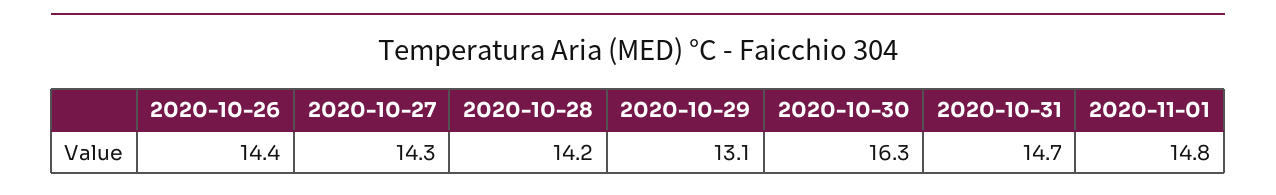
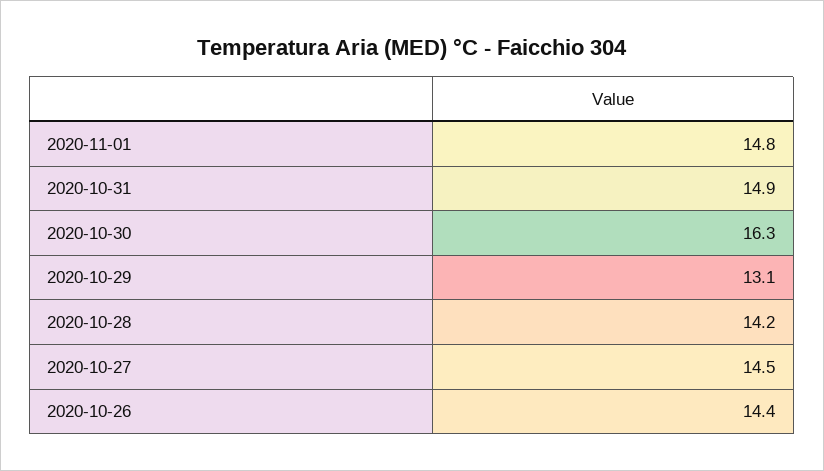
  {
    "2020-10-26": 14.4,
-   "2020-10-27": 14.3,
+   "2020-10-27": 14.5,
    "2020-10-28": 14.2,
    "2020-10-29": 13.1,
    "2020-10-30": 16.3,
-   "2020-10-31": 14.7,
+   "2020-10-31": 14.9,
    "2020-11-01": 14.8
  }

